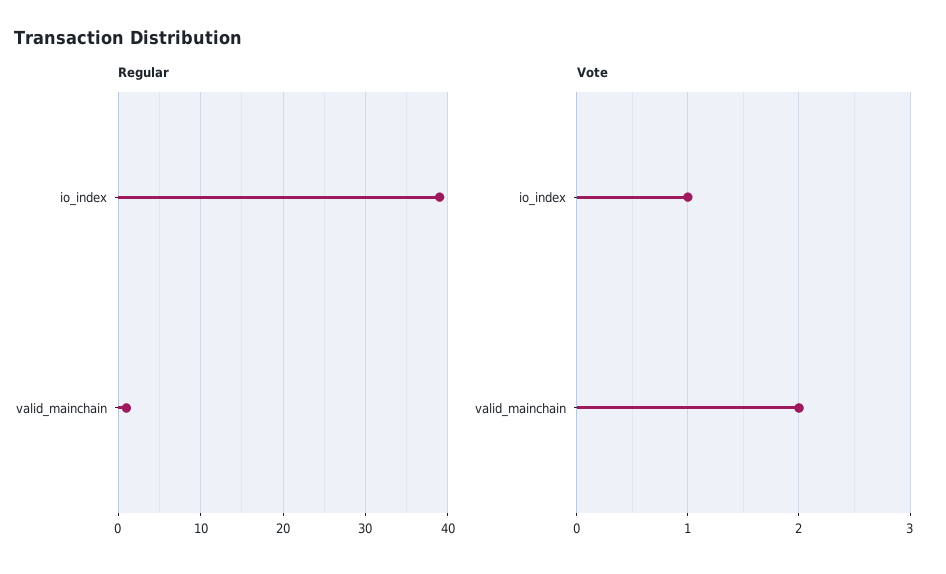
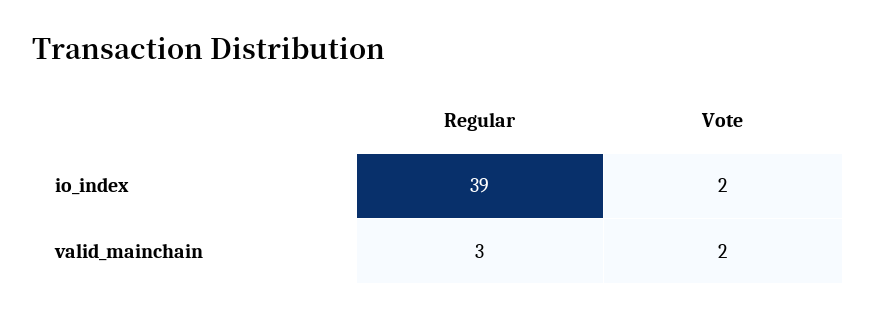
  {
    "Regular": {
      "io_index": 39,
-     "valid_mainchain": 1
+     "valid_mainchain": 3
    },
    "Vote": {
-     "io_index": 1,
+     "io_index": 2,
      "valid_mainchain": 2
    }
  }

